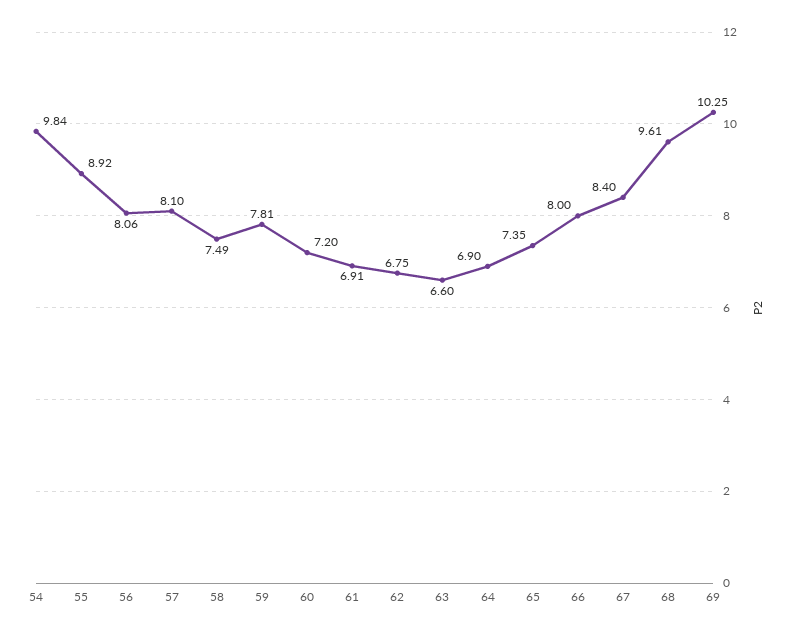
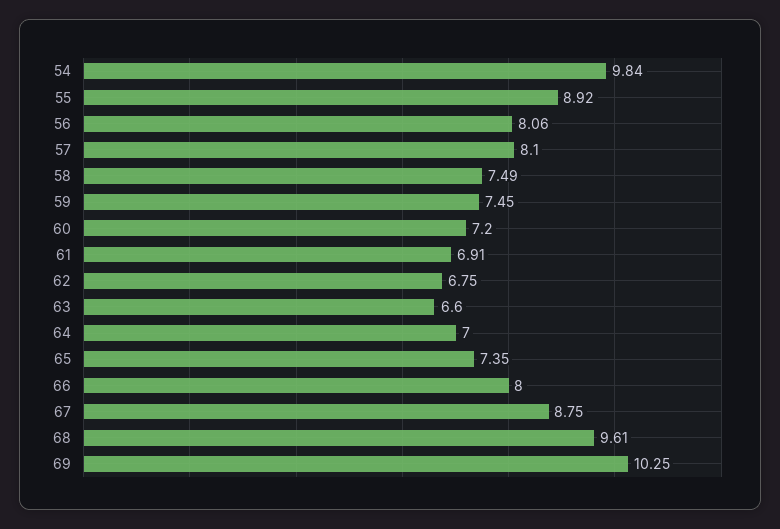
  {
    "54": 9.84,
    "55": 8.92,
    "56": 8.06,
    "57": 8.1,
    "58": 7.49,
-   "59": 7.81,
+   "59": 7.45,
    "60": 7.2,
    "61": 6.91,
    "62": 6.75,
    "63": 6.6,
-   "64": 6.9,
+   "64": 7,
    "65": 7.35,
    "66": 8,
-   "67": 8.4,
+   "67": 8.75,
    "68": 9.61,
    "69": 10.25
  }

